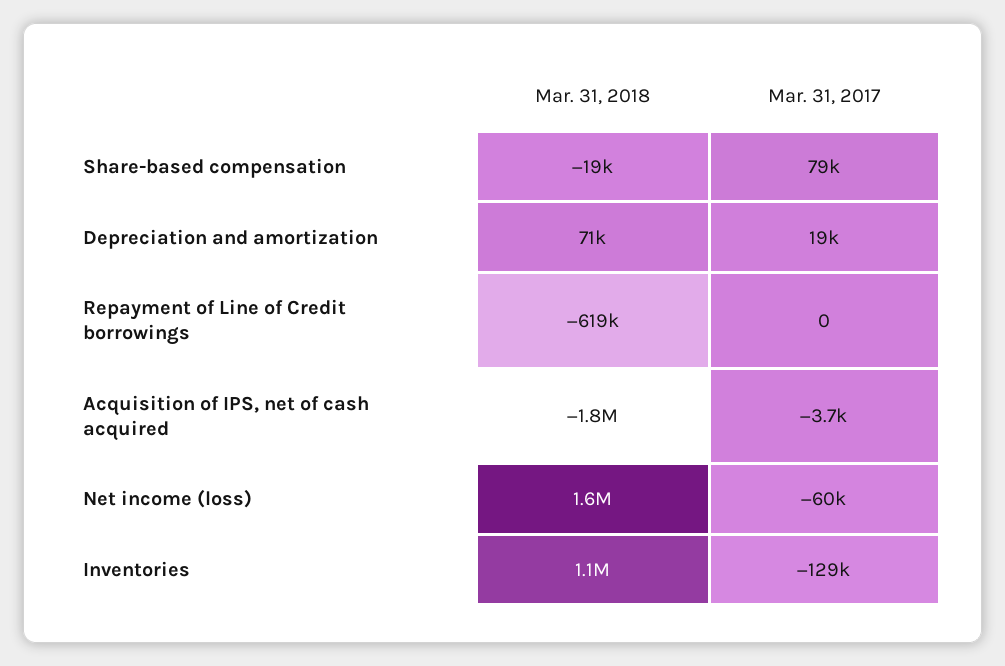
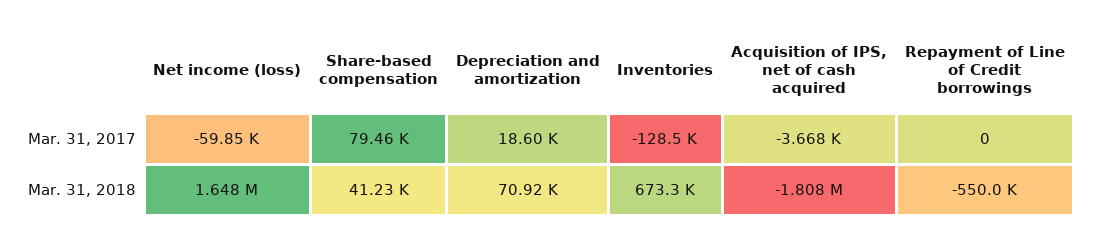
  {
    "Mar. 31, 2018": {
-     "Share-based compensation": -19000,
+     "Share-based compensation": 41230,
      "Depreciation and amortization": 70920,
-     "Repayment of Line of Credit borrowings": -619000,
+     "Repayment of Line of Credit borrowings": -550000,
      "Acquisition of IPS, net of cash acquired": -1808000,
      "Net income (loss)": 1648000,
-     "Inventories": 1100000
+     "Inventories": 673300
    },
    "Mar. 31, 2017": {
      "Share-based compensation": 79460,
      "Depreciation and amortization": 18600,
      "Repayment of Line of Credit borrowings": 0,
      "Acquisition of IPS, net of cash acquired": -3668,
      "Net income (loss)": -59850,
      "Inventories": -128500
    }
  }

